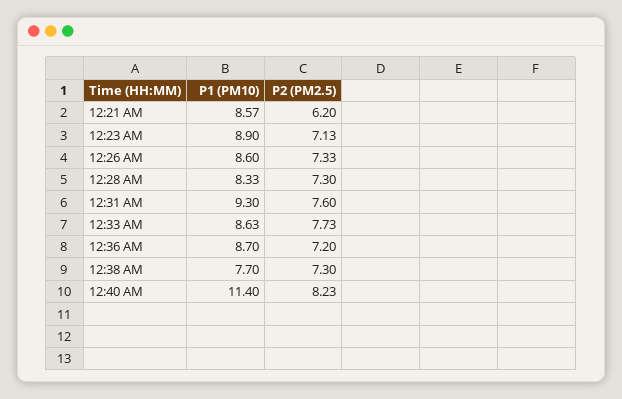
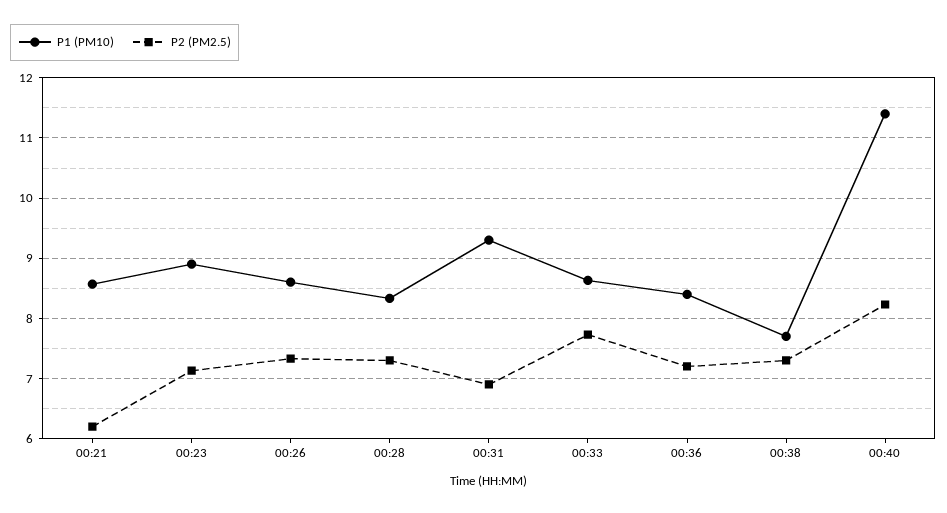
  {
    "P1 (PM10)": {
      "12:21 AM": 8.57,
      "12:23 AM": 8.9,
      "12:26 AM": 8.6,
      "12:28 AM": 8.33,
      "12:31 AM": 9.3,
      "12:33 AM": 8.63,
-     "12:36 AM": 8.7,
+     "12:36 AM": 8.4,
      "12:38 AM": 7.7,
      "12:40 AM": 11.4
    },
    "P2 (PM2.5)": {
      "12:21 AM": 6.2,
      "12:23 AM": 7.13,
      "12:26 AM": 7.33,
      "12:28 AM": 7.3,
-     "12:31 AM": 7.6,
+     "12:31 AM": 6.9,
      "12:33 AM": 7.73,
      "12:36 AM": 7.2,
      "12:38 AM": 7.3,
      "12:40 AM": 8.23
    }
  }

